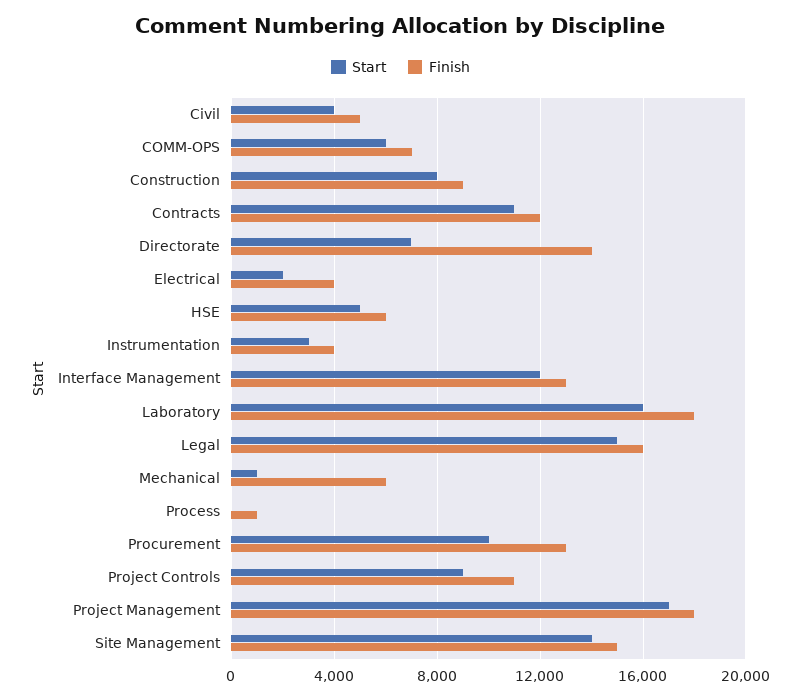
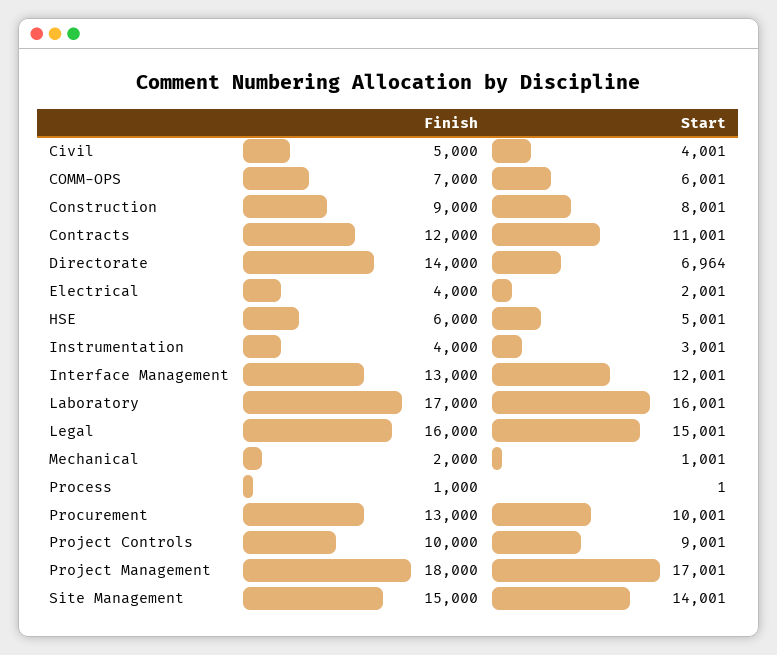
  {
    "Start": {
      "Civil": 4001,
      "COMM-OPS": 6001,
      "Construction": 8001,
      "Contracts": 11001,
      "Directorate": 6964,
      "Electrical": 2001,
      "HSE": 5001,
      "Instrumentation": 3001,
      "Interface Management": 12001,
      "Laboratory": 16001,
      "Legal": 15001,
      "Mechanical": 1001,
      "Process": 1,
      "Procurement": 10001,
      "Project Controls": 9001,
      "Project Management": 17001,
      "Site Management": 14001
    },
    "Finish": {
      "Civil": 5000,
      "COMM-OPS": 7000,
      "Construction": 9000,
      "Contracts": 12000,
      "Directorate": 14000,
      "Electrical": 4000,
      "HSE": 6000,
      "Instrumentation": 4000,
      "Interface Management": 13000,
-     "Laboratory": 18000,
+     "Laboratory": 17000,
      "Legal": 16000,
-     "Mechanical": 6000,
+     "Mechanical": 2000,
      "Process": 1000,
      "Procurement": 13000,
-     "Project Controls": 11000,
+     "Project Controls": 10000,
      "Project Management": 18000,
      "Site Management": 15000
    }
  }

